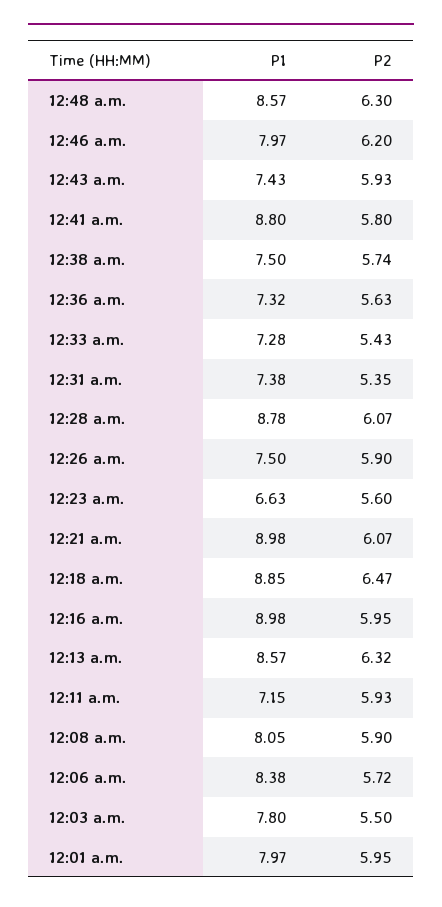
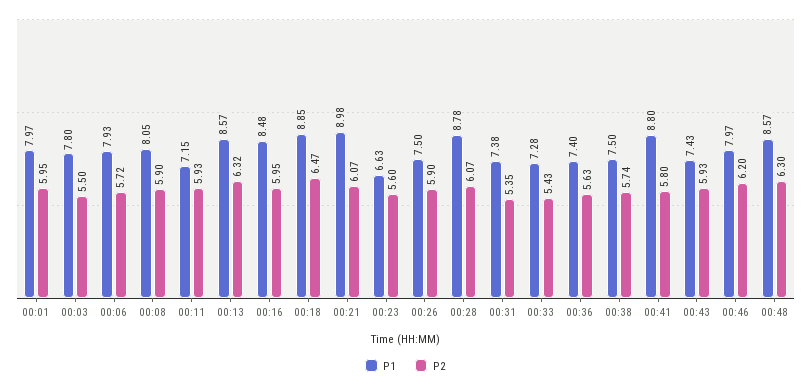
  {
    "P1": {
      "12:48 a.m.": 8.57,
      "12:46 a.m.": 7.97,
      "12:43 a.m.": 7.43,
      "12:41 a.m.": 8.8,
      "12:38 a.m.": 7.5,
-     "12:36 a.m.": 7.32,
+     "12:36 a.m.": 7.4,
      "12:33 a.m.": 7.28,
      "12:31 a.m.": 7.38,
      "12:28 a.m.": 8.78,
      "12:26 a.m.": 7.5,
      "12:23 a.m.": 6.63,
      "12:21 a.m.": 8.98,
      "12:18 a.m.": 8.85,
-     "12:16 a.m.": 8.98,
+     "12:16 a.m.": 8.48,
      "12:13 a.m.": 8.57,
      "12:11 a.m.": 7.15,
      "12:08 a.m.": 8.05,
-     "12:06 a.m.": 8.38,
+     "12:06 a.m.": 7.93,
      "12:03 a.m.": 7.8,
      "12:01 a.m.": 7.97
    },
    "P2": {
      "12:48 a.m.": 6.3,
      "12:46 a.m.": 6.2,
      "12:43 a.m.": 5.93,
      "12:41 a.m.": 5.8,
      "12:38 a.m.": 5.74,
      "12:36 a.m.": 5.63,
      "12:33 a.m.": 5.43,
      "12:31 a.m.": 5.35,
      "12:28 a.m.": 6.07,
      "12:26 a.m.": 5.9,
      "12:23 a.m.": 5.6,
      "12:21 a.m.": 6.07,
      "12:18 a.m.": 6.47,
      "12:16 a.m.": 5.95,
      "12:13 a.m.": 6.32,
      "12:11 a.m.": 5.93,
      "12:08 a.m.": 5.9,
      "12:06 a.m.": 5.72,
      "12:03 a.m.": 5.5,
      "12:01 a.m.": 5.95
    }
  }

